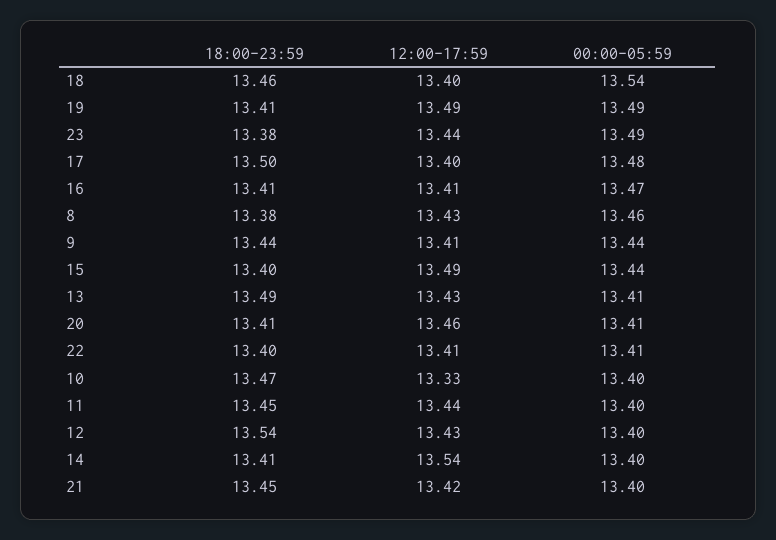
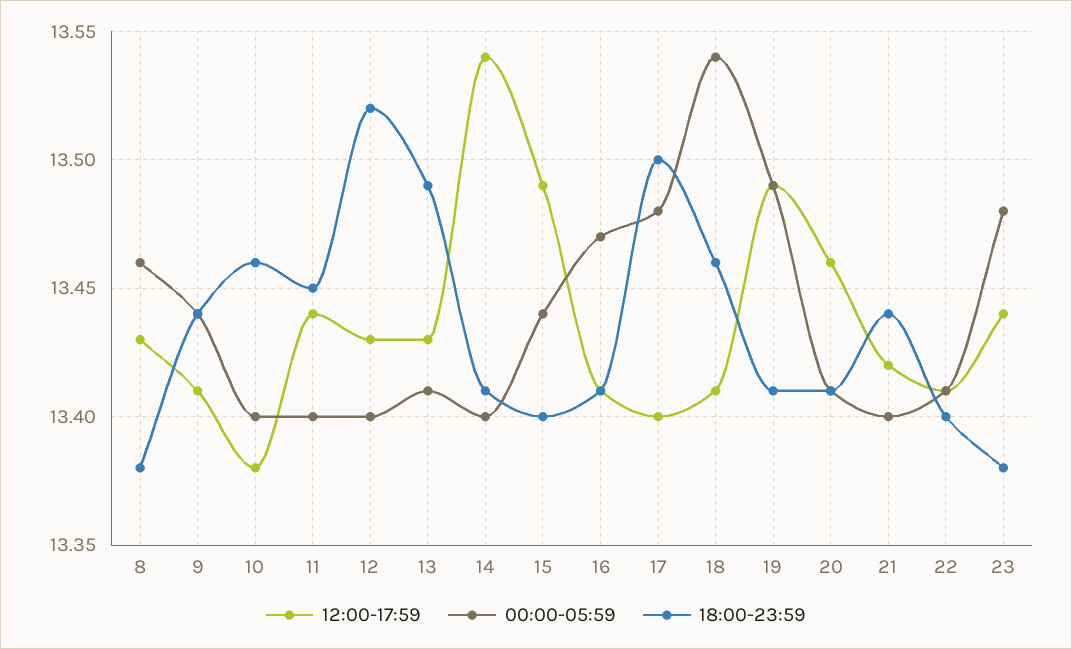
  {
    "18:00-23:59": {
      "18": 13.46,
      "19": 13.41,
      "23": 13.38,
      "17": 13.5,
      "16": 13.41,
      "8": 13.38,
      "9": 13.44,
      "15": 13.4,
      "13": 13.49,
      "20": 13.41,
      "22": 13.4,
-     "10": 13.47,
+     "10": 13.46,
      "11": 13.45,
-     "12": 13.54,
+     "12": 13.52,
      "14": 13.41,
-     "21": 13.45
+     "21": 13.44
    },
    "12:00-17:59": {
-     "18": 13.4,
+     "18": 13.41,
      "19": 13.49,
      "23": 13.44,
      "17": 13.4,
      "16": 13.41,
      "8": 13.43,
      "9": 13.41,
      "15": 13.49,
      "13": 13.43,
      "20": 13.46,
      "22": 13.41,
-     "10": 13.33,
+     "10": 13.38,
      "11": 13.44,
      "12": 13.43,
      "14": 13.54,
      "21": 13.42
    },
    "00:00-05:59": {
      "18": 13.54,
      "19": 13.49,
-     "23": 13.49,
+     "23": 13.48,
      "17": 13.48,
      "16": 13.47,
      "8": 13.46,
      "9": 13.44,
      "15": 13.44,
      "13": 13.41,
      "20": 13.41,
      "22": 13.41,
      "10": 13.4,
      "11": 13.4,
      "12": 13.4,
      "14": 13.4,
      "21": 13.4
    }
  }

